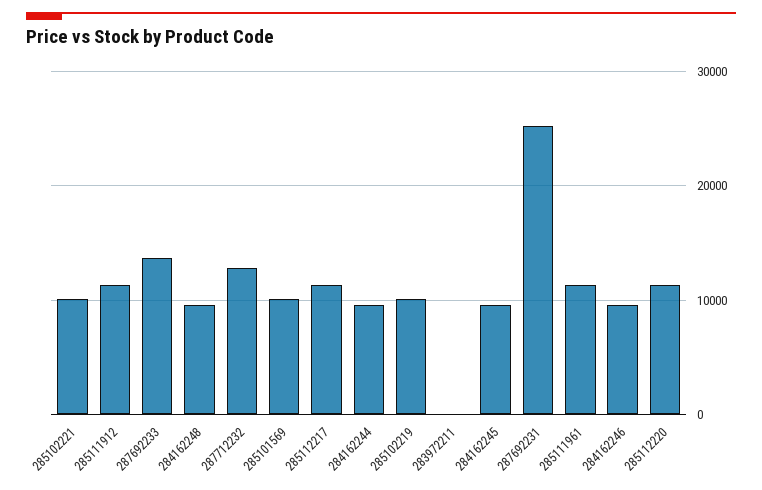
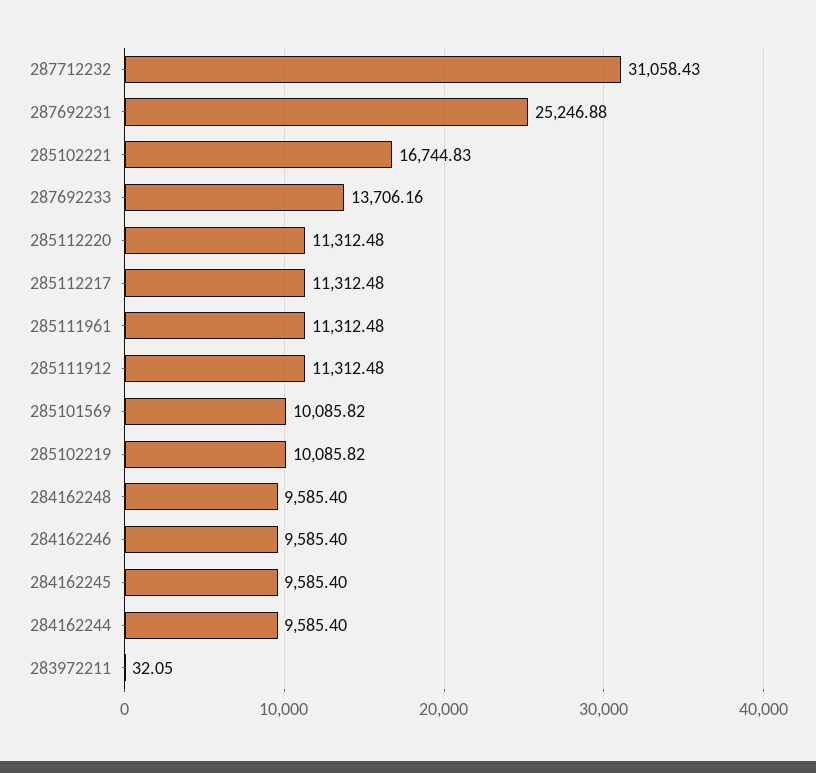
  {
-   "285102221": 10000,
+   "285102221": 16744.83,
    "285111912": 11312.48,
    "287692233": 13706.16,
    "284162248": 9585.4,
-   "287712232": 13000,
+   "287712232": 31058.43,
    "285101569": 10085.82,
    "285112217": 11312.48,
    "284162244": 9585.4,
    "285102219": 10085.82,
    "283972211": 32.05,
    "284162245": 9585.4,
    "287692231": 25246.88,
    "285111961": 11312.48,
    "284162246": 9585.4,
    "285112220": 11312.48
  }

